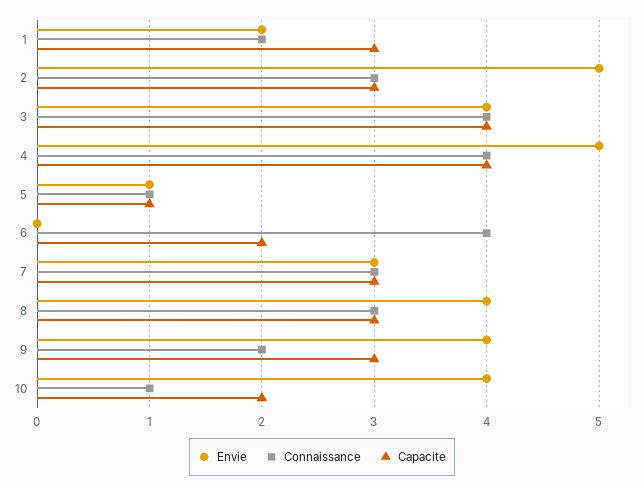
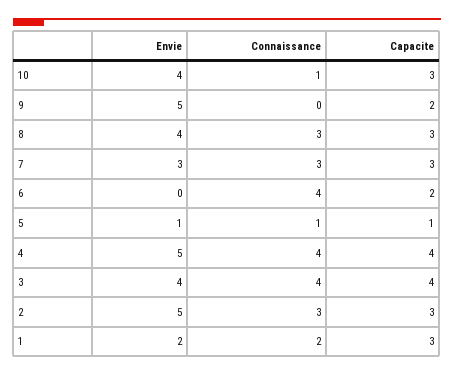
  {
    "Envie": {
      "1": 2,
      "2": 5,
      "3": 4,
      "4": 5,
      "5": 1,
      "6": 0,
      "7": 3,
      "8": 4,
-     "9": 4,
+     "9": 5,
      "10": 4
    },
    "Connaissance": {
      "1": 2,
      "2": 3,
      "3": 4,
      "4": 4,
      "5": 1,
      "6": 4,
      "7": 3,
      "8": 3,
-     "9": 2,
+     "9": 0,
      "10": 1
    },
    "Capacite": {
      "1": 3,
      "2": 3,
      "3": 4,
      "4": 4,
      "5": 1,
      "6": 2,
      "7": 3,
      "8": 3,
-     "9": 3,
+     "9": 2,
-     "10": 2
+     "10": 3
    }
  }

